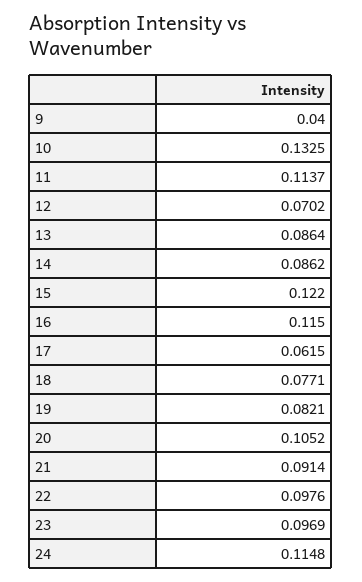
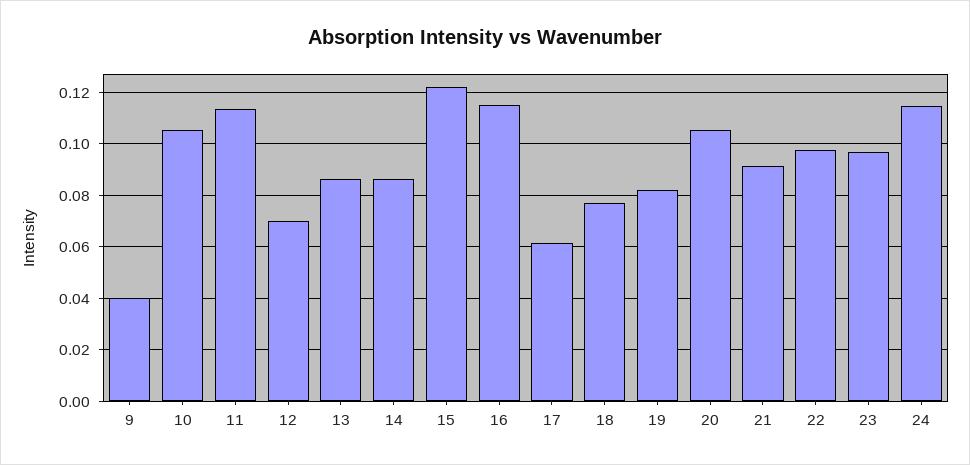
  {
    "9": 0.04,
-   "10": 0.1325,
+   "10": 0.105,
    "11": 0.1137,
    "12": 0.0702,
    "13": 0.0864,
    "14": 0.0862,
    "15": 0.122,
    "16": 0.115,
    "17": 0.0615,
    "18": 0.0771,
    "19": 0.0821,
    "20": 0.1052,
    "21": 0.0914,
    "22": 0.0976,
    "23": 0.0969,
    "24": 0.1148
  }

